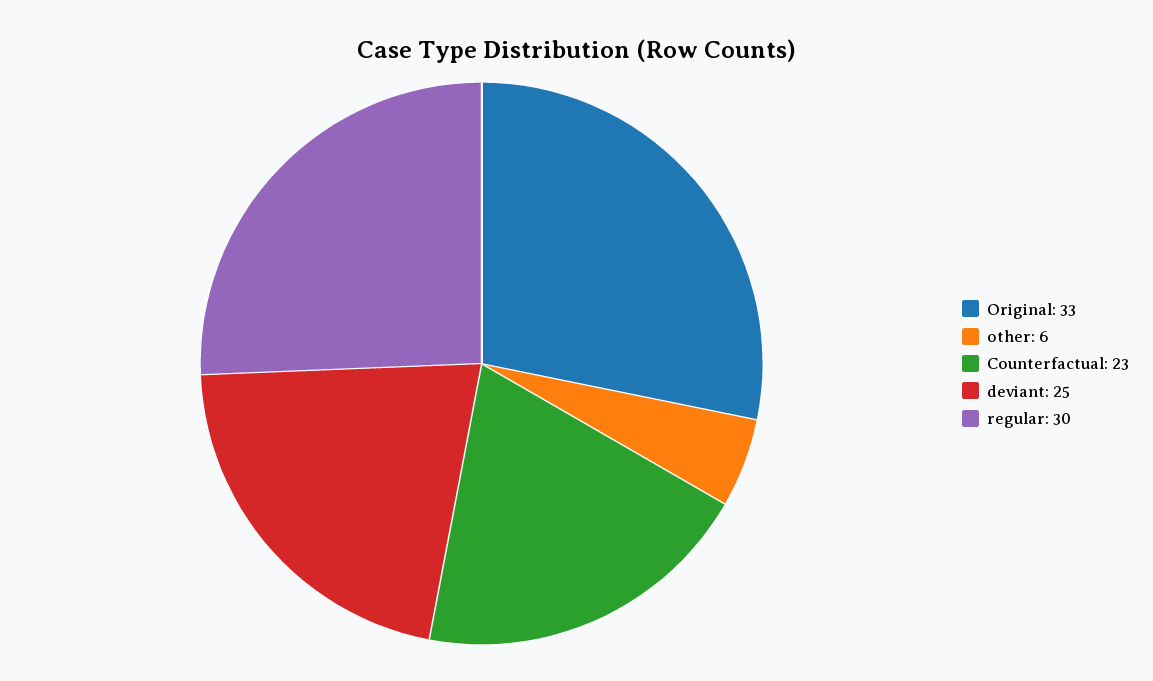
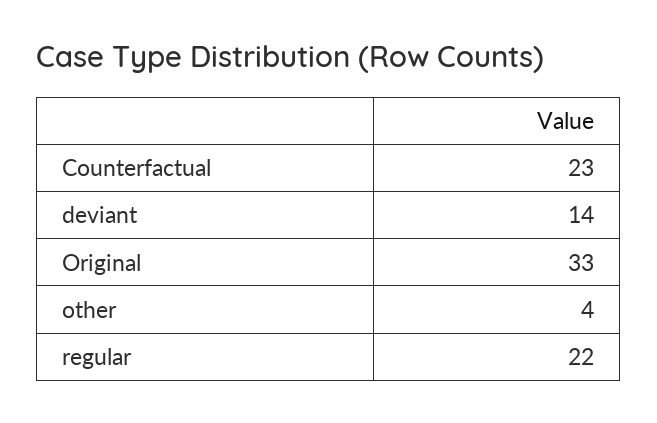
  {
    "Original": 33,
-   "other": 6,
+   "other": 4,
    "Counterfactual": 23,
-   "deviant": 25,
+   "deviant": 14,
-   "regular": 30
+   "regular": 22
  }

